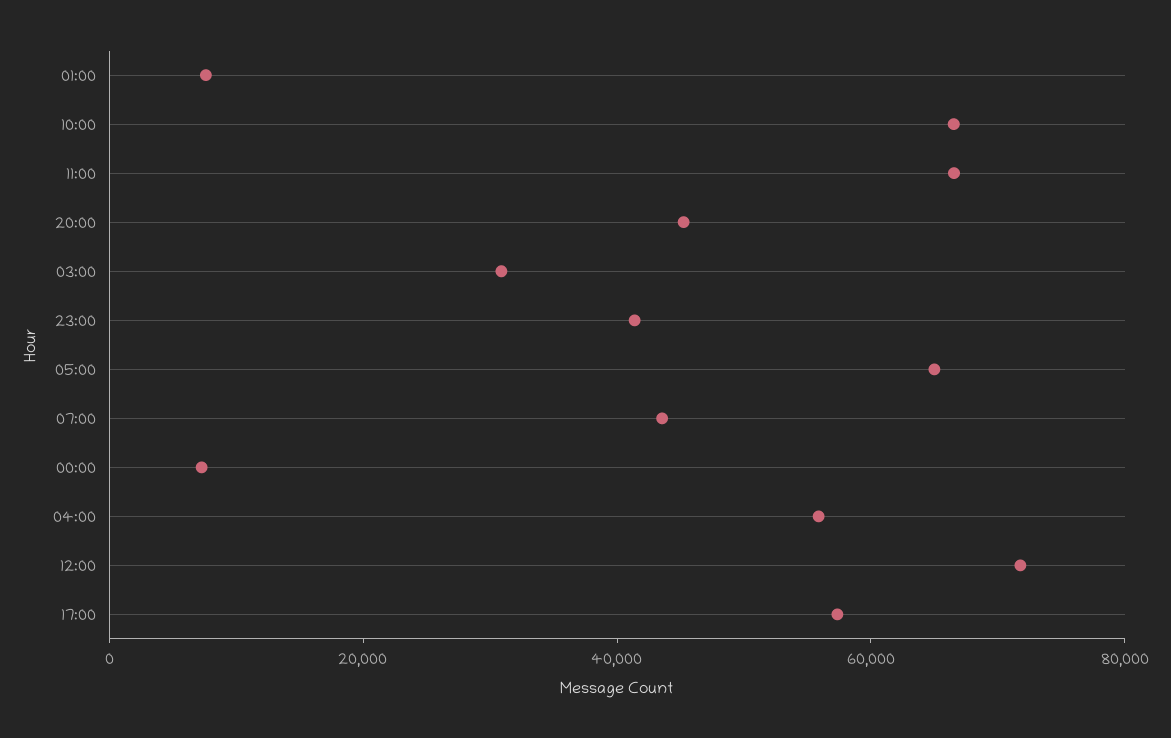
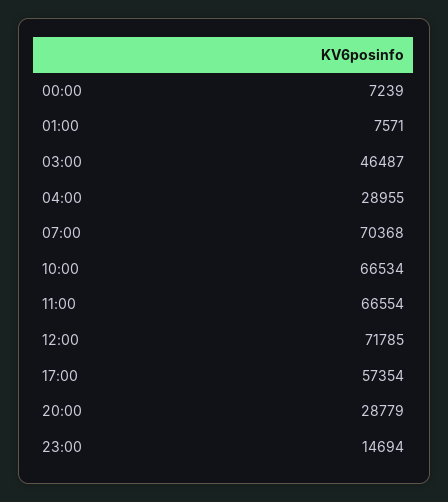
  {
    "01:00": 7571,
    "10:00": 66534,
    "11:00": 66554,
-   "20:00": 45000,
+   "20:00": 28779,
-   "03:00": 30000,
+   "03:00": 46487,
-   "23:00": 40000,
+   "23:00": 14694,
-   "05:00": 65000,
-   "07:00": 45000,
+   "07:00": 70368,
    "00:00": 7239,
-   "04:00": 55000,
+   "04:00": 28955,
    "12:00": 71785,
    "17:00": 57354
  }

